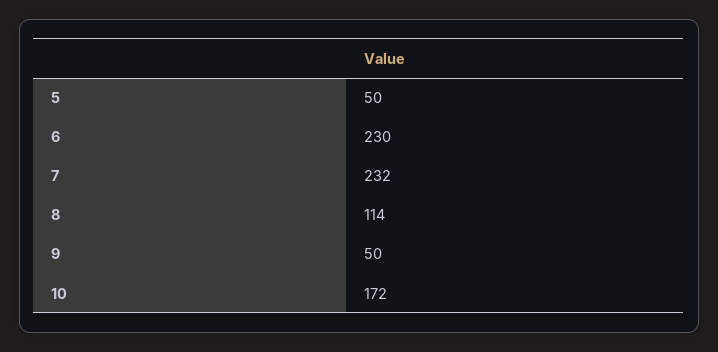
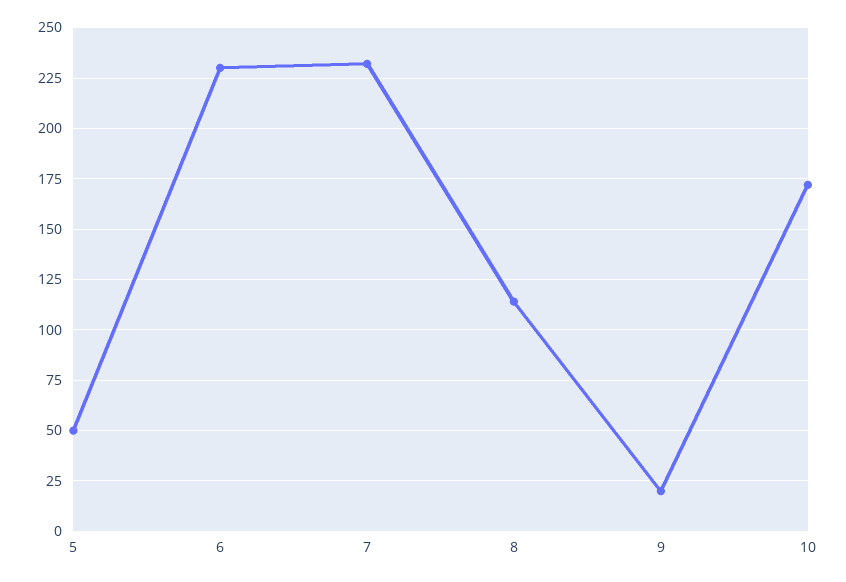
  {
    "5": 50,
    "6": 230,
    "7": 232,
    "8": 114,
-   "9": 50,
+   "9": 20,
    "10": 172
  }

